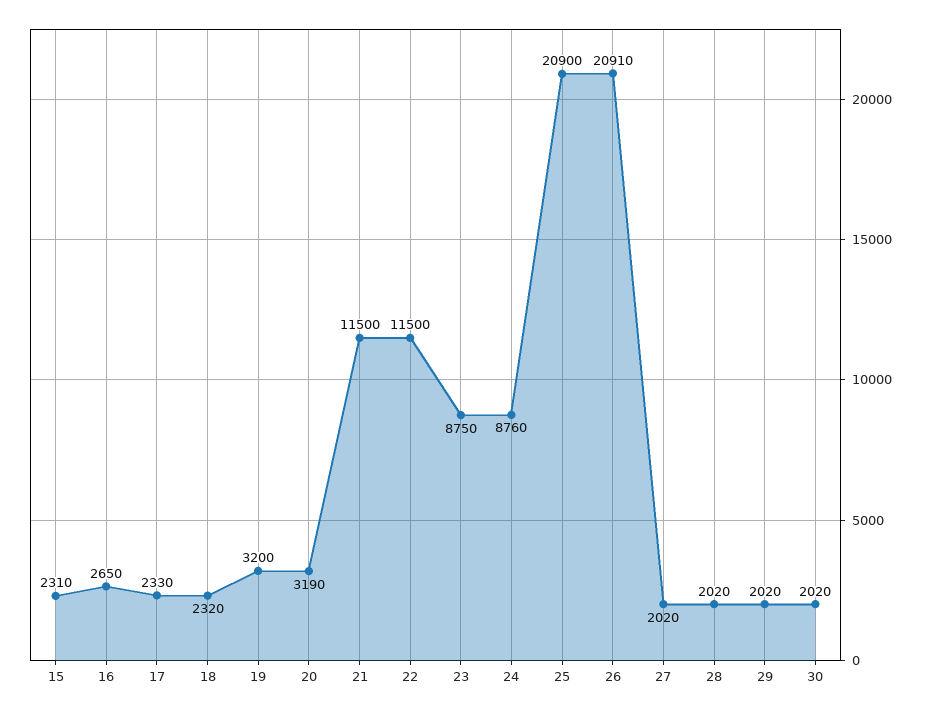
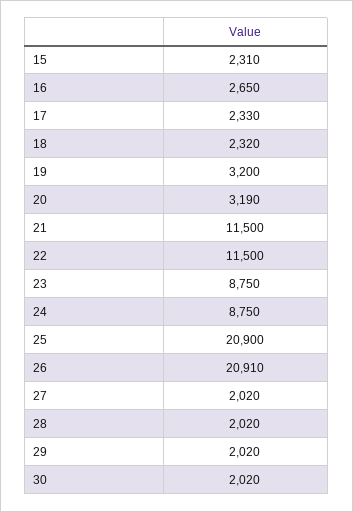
  {
    "15": 2310,
    "16": 2650,
    "17": 2330,
    "18": 2320,
    "19": 3200,
    "20": 3190,
    "21": 11500,
    "22": 11500,
    "23": 8750,
-   "24": 8760,
+   "24": 8750,
    "25": 20900,
    "26": 20910,
    "27": 2020,
    "28": 2020,
    "29": 2020,
    "30": 2020
  }

